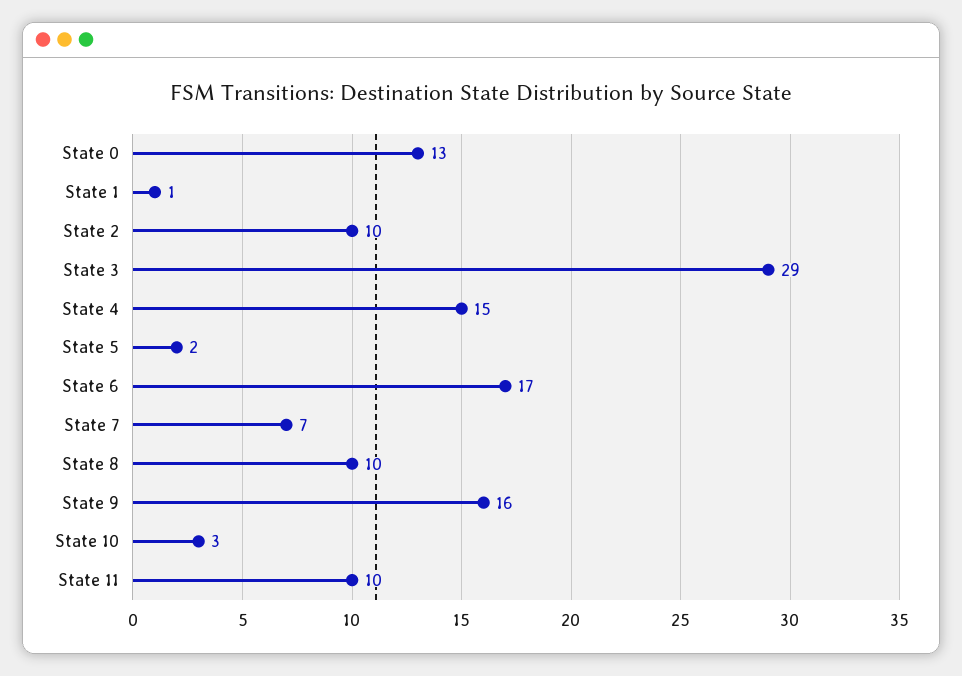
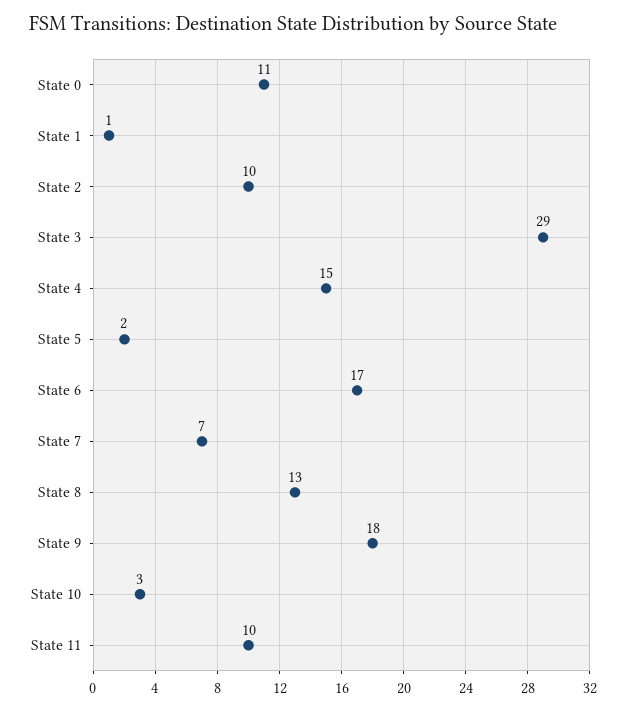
  {
-   "State 0": 13,
+   "State 0": 11,
    "State 1": 1,
    "State 2": 10,
    "State 3": 29,
    "State 4": 15,
    "State 5": 2,
    "State 6": 17,
    "State 7": 7,
-   "State 8": 10,
+   "State 8": 13,
-   "State 9": 16,
+   "State 9": 18,
    "State 10": 3,
    "State 11": 10
  }

